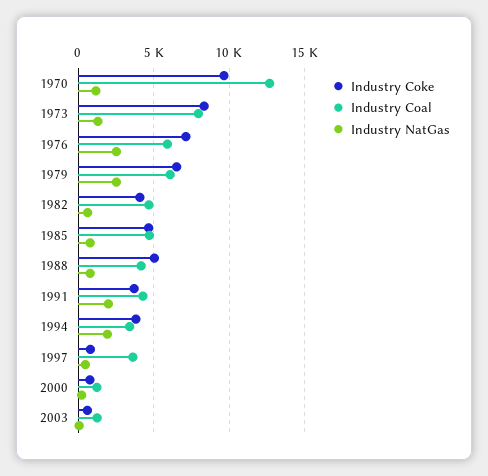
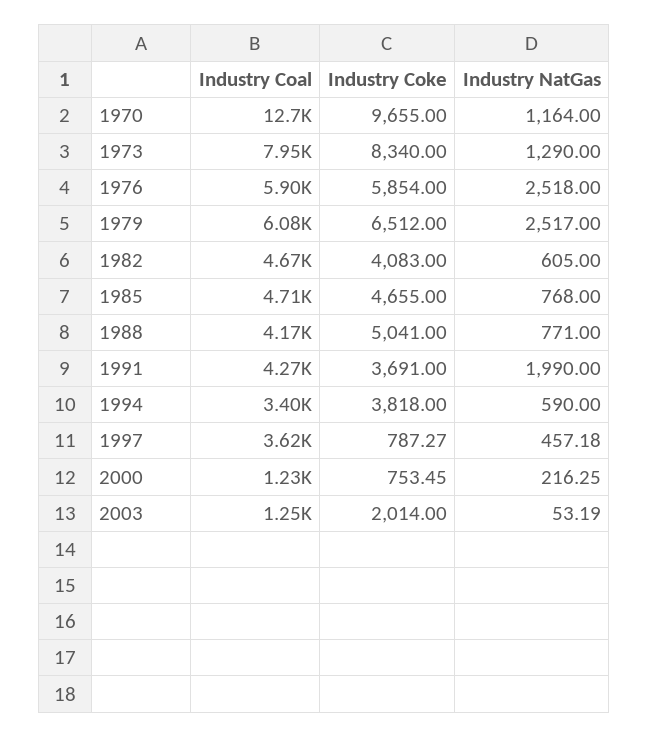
  {
    "Industry Coke": {
      "1970": 9655,
      "1973": 8340,
-     "1976": 7000,
+     "1976": 5854,
      "1979": 6512,
      "1982": 4083,
      "1985": 4655,
      "1988": 5041,
      "1991": 3691,
      "1994": 3818,
      "1997": 787.27,
      "2000": 753.45,
-     "2003": 500
+     "2003": 2014
    },
    "Industry Coal": {
      "1970": 12700,
      "1973": 7950,
      "1976": 5900,
      "1979": 6080,
      "1982": 4670,
      "1985": 4710,
      "1988": 4170,
      "1991": 4270,
      "1994": 3400,
      "1997": 3620,
      "2000": 1230,
      "2003": 1250
    },
    "Industry NatGas": {
      "1970": 1164,
      "1973": 1290,
      "1976": 2518,
      "1979": 2517,
      "1982": 605,
      "1985": 768,
      "1988": 771,
      "1991": 1990,
-     "1994": 2000,
+     "1994": 590,
      "1997": 457.18,
      "2000": 216.25,
      "2003": 53.19
    }
  }

